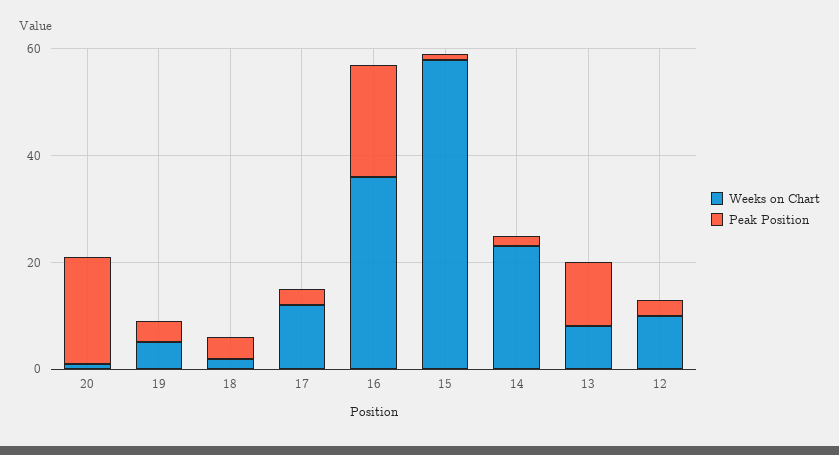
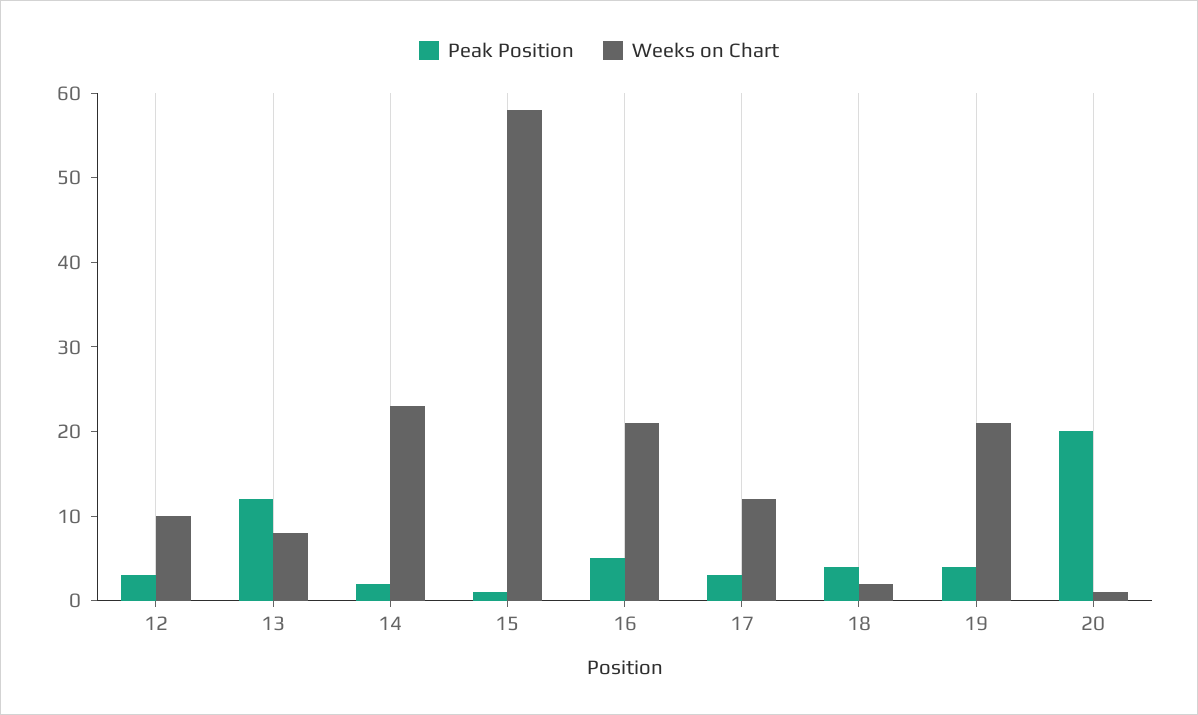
  {
    "Weeks on Chart": {
      "20": 1,
-     "19": 5,
+     "19": 21,
      "18": 2,
      "17": 12,
-     "16": 35,
+     "16": 21,
      "15": 58,
      "14": 23,
      "13": 8,
      "12": 10
    },
    "Peak Position": {
      "20": 20,
      "19": 4,
      "18": 4,
      "17": 3,
-     "16": 20,
+     "16": 5,
      "15": 1,
      "14": 2,
      "13": 12,
      "12": 3
    }
  }

